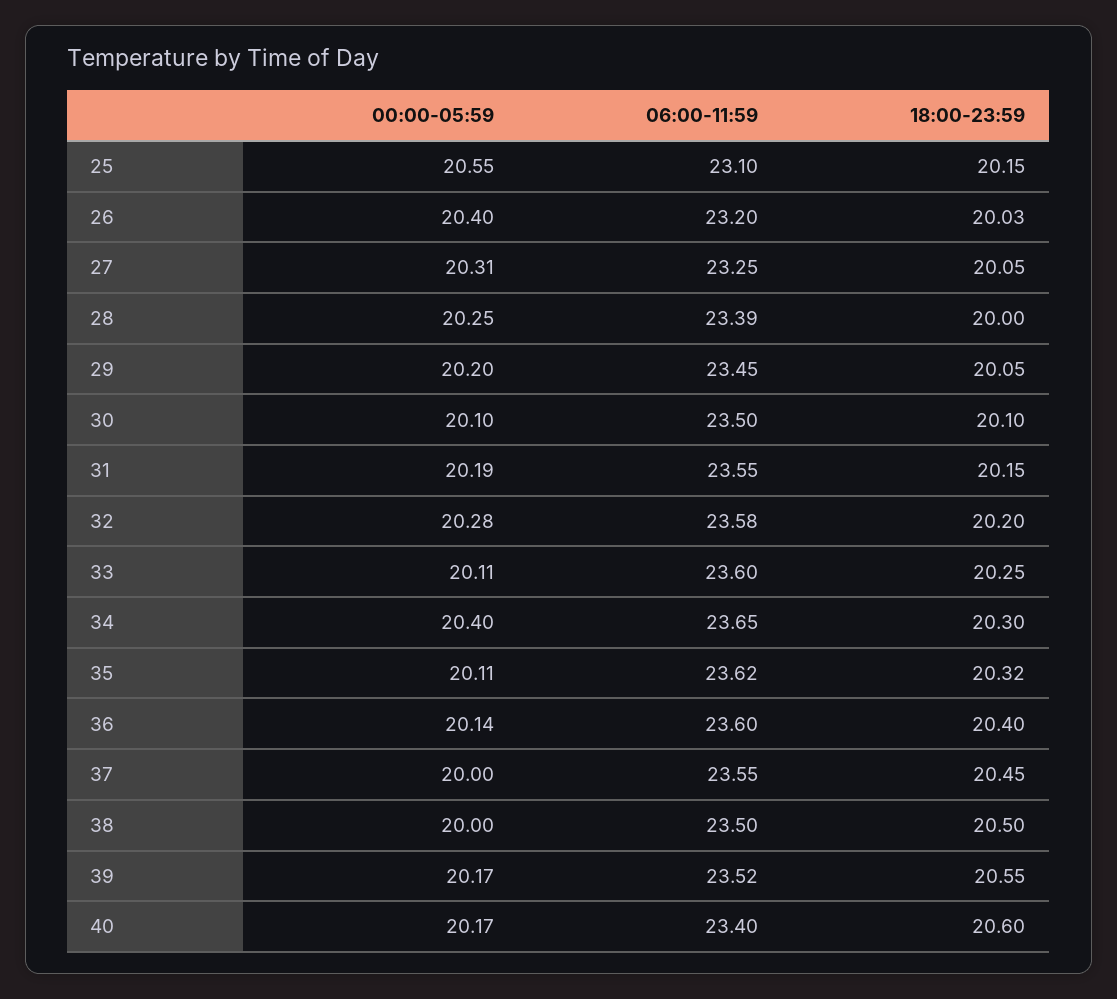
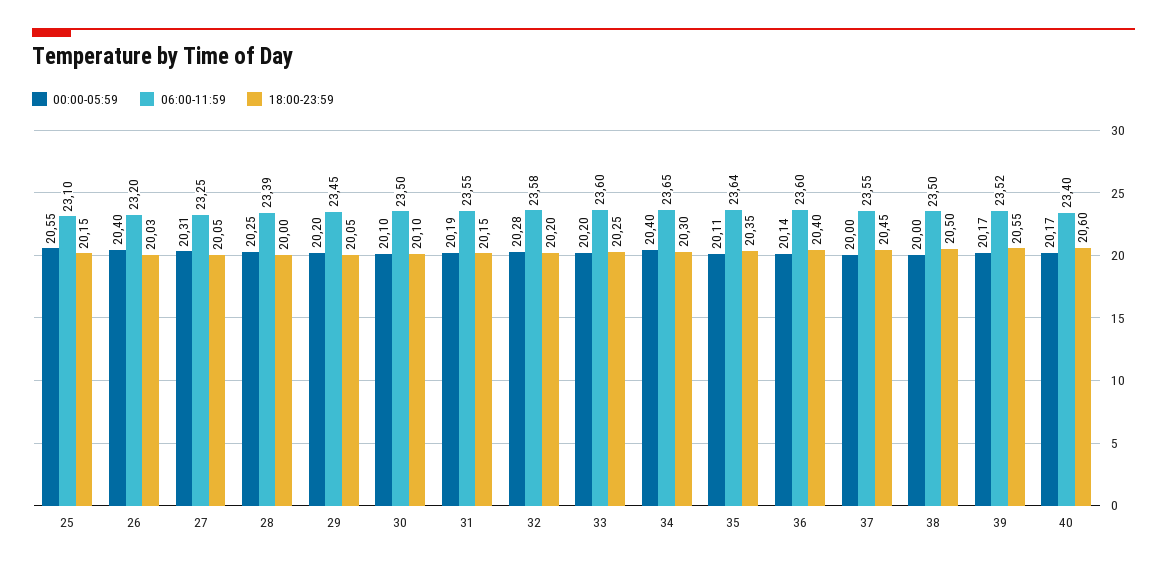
  {
    "00:00-05:59": {
      "25": 20.55,
      "26": 20.4,
      "27": 20.31,
      "28": 20.25,
      "29": 20.2,
      "30": 20.1,
      "31": 20.19,
      "32": 20.28,
-     "33": 20.11,
+     "33": 20.2,
      "34": 20.4,
      "35": 20.11,
      "36": 20.14,
      "37": 20,
      "38": 20,
      "39": 20.17,
      "40": 20.17
    },
    "06:00-11:59": {
      "25": 23.1,
      "26": 23.2,
      "27": 23.25,
      "28": 23.39,
      "29": 23.45,
      "30": 23.5,
      "31": 23.55,
      "32": 23.58,
      "33": 23.6,
      "34": 23.65,
-     "35": 23.62,
+     "35": 23.64,
      "36": 23.6,
      "37": 23.55,
      "38": 23.5,
      "39": 23.52,
      "40": 23.4
    },
    "18:00-23:59": {
      "25": 20.15,
      "26": 20.03,
      "27": 20.05,
      "28": 20,
      "29": 20.05,
      "30": 20.1,
      "31": 20.15,
      "32": 20.2,
      "33": 20.25,
      "34": 20.3,
-     "35": 20.32,
+     "35": 20.35,
      "36": 20.4,
      "37": 20.45,
      "38": 20.5,
      "39": 20.55,
      "40": 20.6
    }
  }

